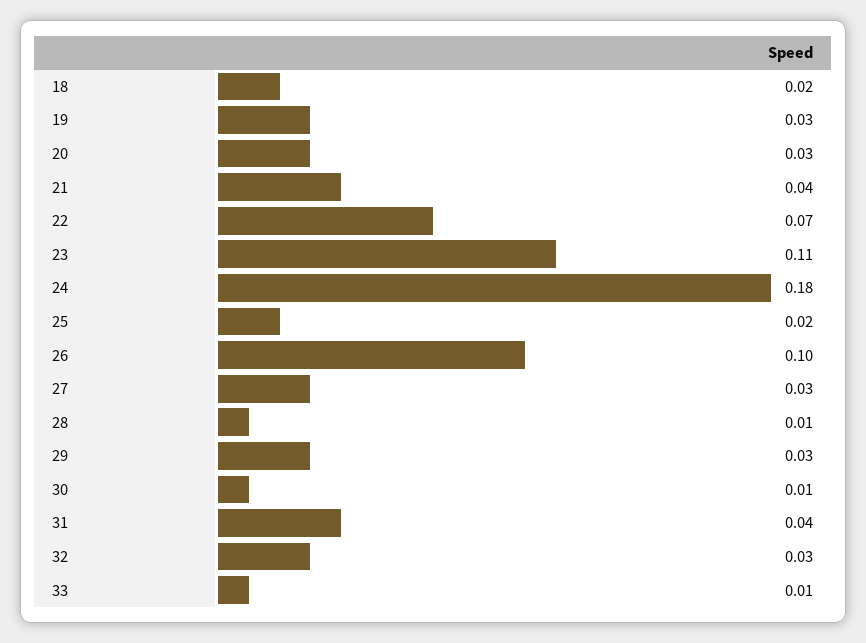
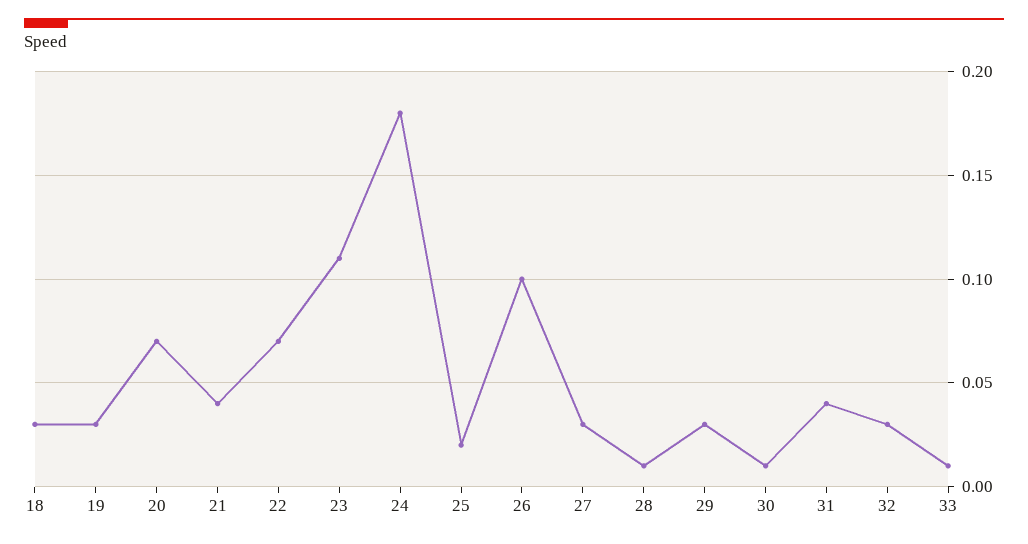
  {
-   "18": 0.02,
+   "18": 0.03,
    "19": 0.03,
-   "20": 0.03,
+   "20": 0.07,
    "21": 0.04,
    "22": 0.07,
    "23": 0.11,
    "24": 0.18,
    "25": 0.02,
    "26": 0.1,
    "27": 0.03,
    "28": 0.01,
    "29": 0.03,
    "30": 0.01,
    "31": 0.04,
    "32": 0.03,
    "33": 0.01
  }

